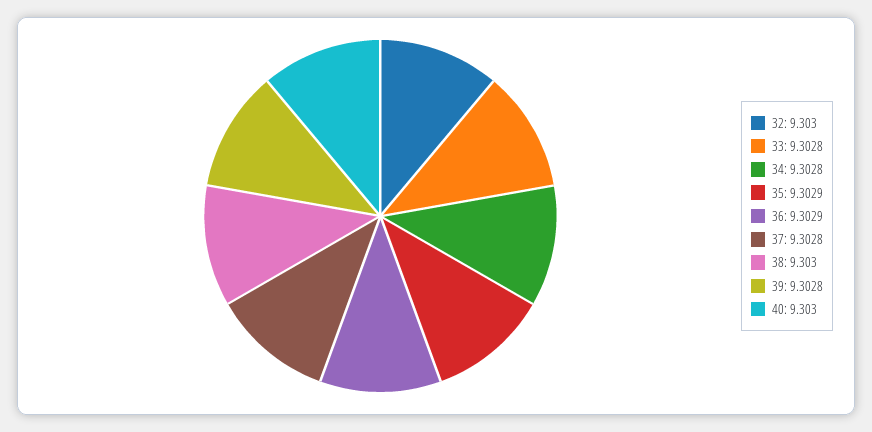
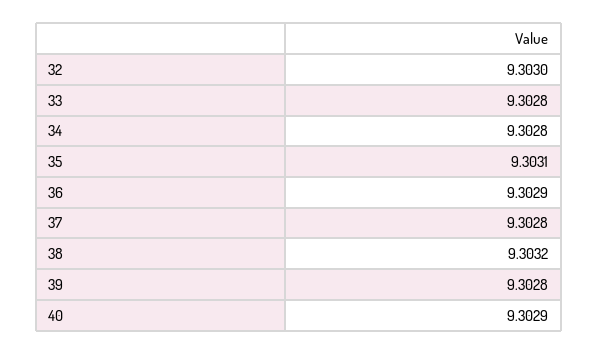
  {
    "32": 9.303,
    "33": 9.3028,
    "34": 9.3028,
-   "35": 9.3029,
+   "35": 9.3031,
    "36": 9.3029,
    "37": 9.3028,
-   "38": 9.303,
+   "38": 9.3032,
    "39": 9.3028,
-   "40": 9.303
+   "40": 9.3029
  }

